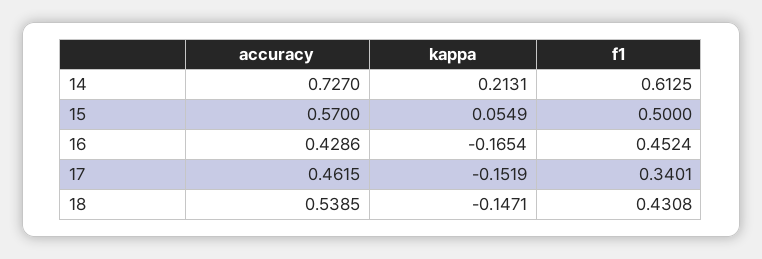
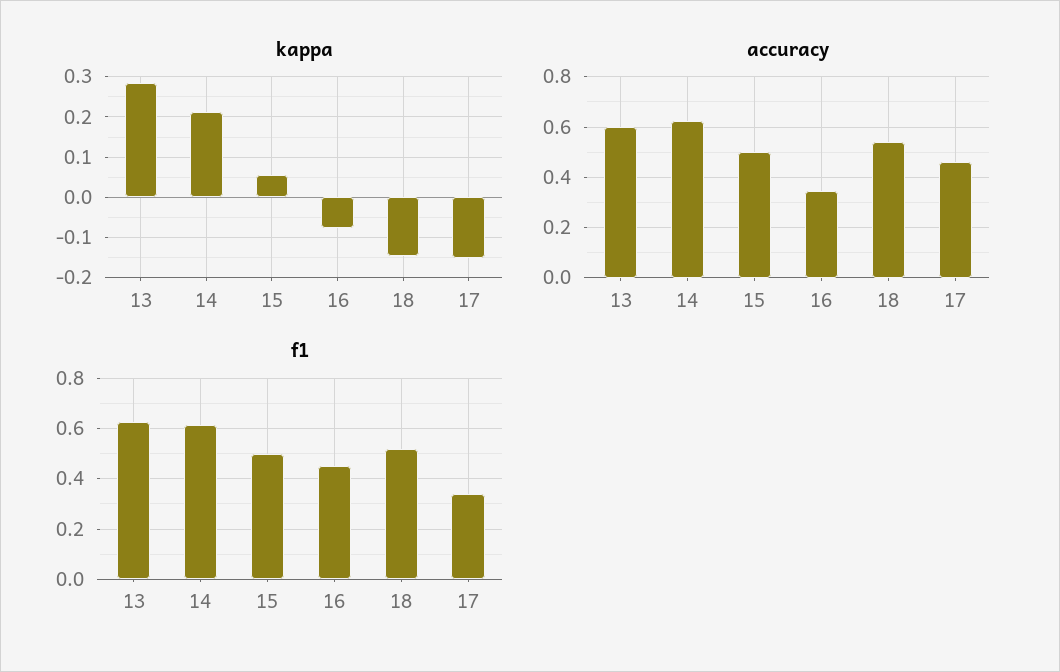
  {
    "accuracy": {
-     "14": 0.727,
+     "14": 0.625,
-     "15": 0.57,
+     "15": 0.5,
-     "16": 0.4286,
+     "16": 0.35,
      "17": 0.4615,
-     "18": 0.5385
+     "18": 0.5385,
+     "13": 0.6
    },
    "kappa": {
      "14": 0.2131,
      "15": 0.0549,
-     "16": -0.1654,
+     "16": -0.08,
      "17": -0.1519,
-     "18": -0.1471
+     "18": -0.1471,
+     "13": 0.28
    },
    "f1": {
      "14": 0.6125,
      "15": 0.5,
      "16": 0.4524,
      "17": 0.3401,
-     "18": 0.4308
+     "18": 0.525,
+     "13": 0.625
    }
  }

